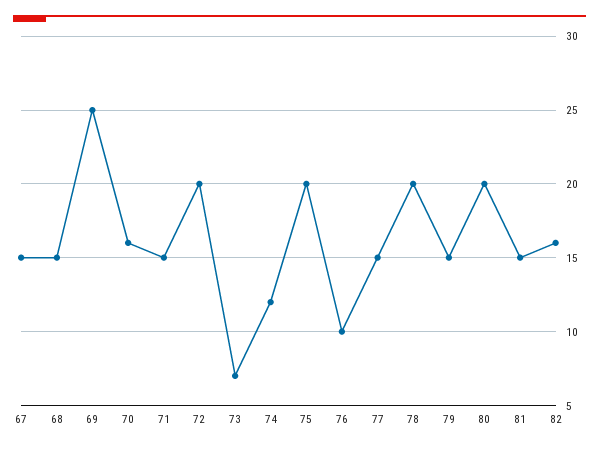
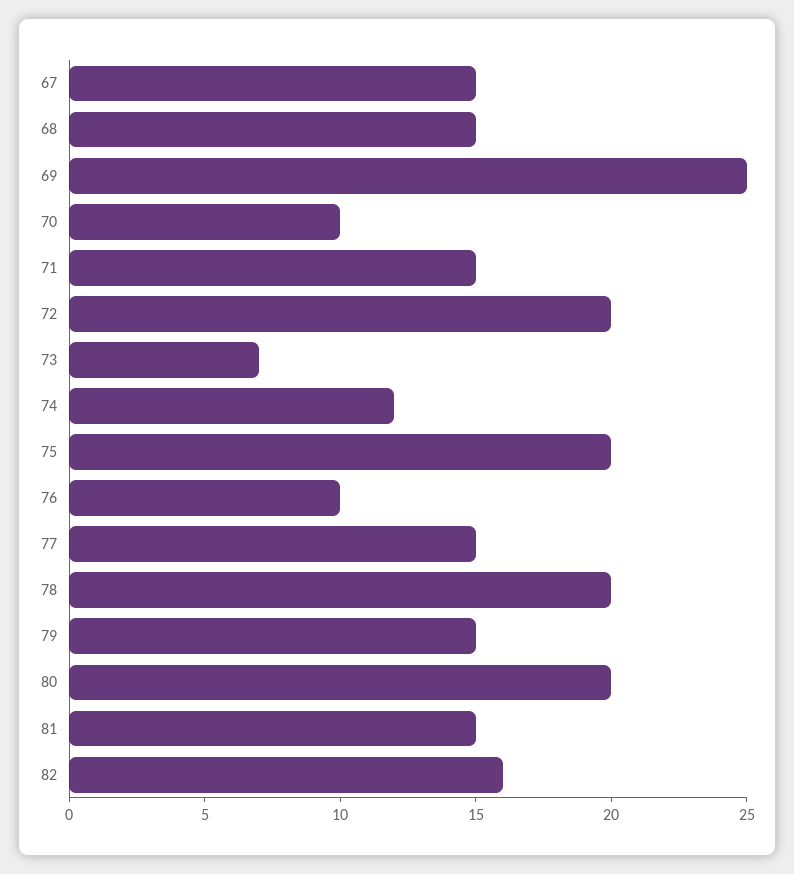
  {
    "67": 15,
    "68": 15,
    "69": 25,
-   "70": 16,
+   "70": 10,
    "71": 15,
    "72": 20,
    "73": 7,
    "74": 12,
    "75": 20,
    "76": 10,
    "77": 15,
    "78": 20,
    "79": 15,
    "80": 20,
    "81": 15,
    "82": 16
  }

